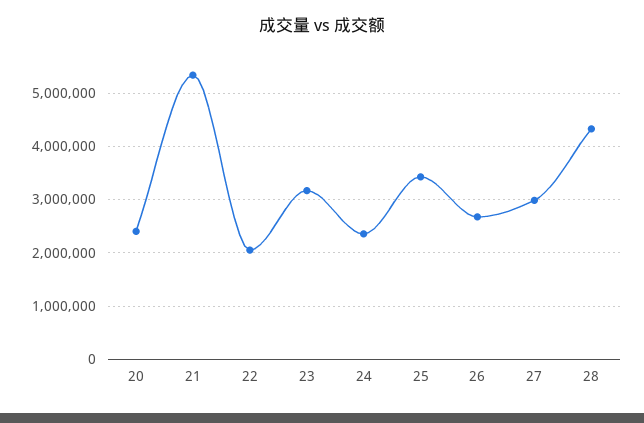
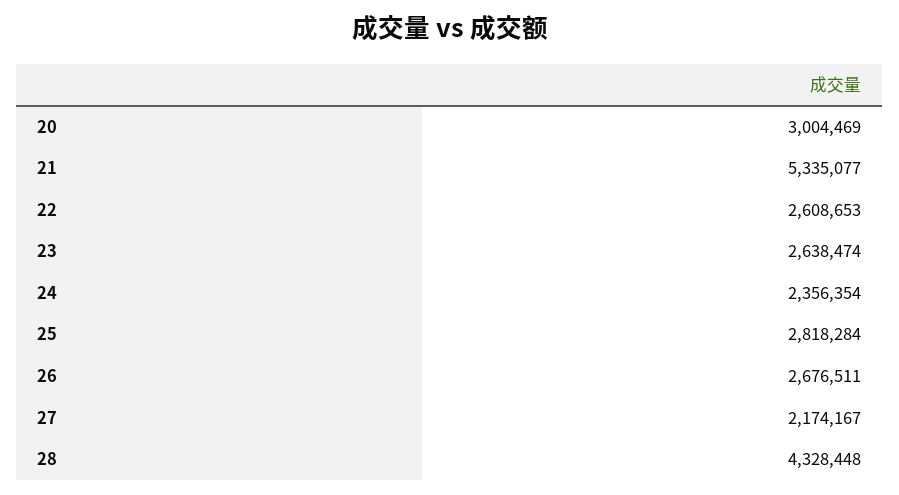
  {
-   "20": 2400000,
+   "20": 3004469,
    "21": 5335077,
-   "22": 2000000,
+   "22": 2608653,
-   "23": 3200000,
+   "23": 2638474,
    "24": 2356354,
-   "25": 3400000,
+   "25": 2818284,
    "26": 2676511,
-   "27": 3000000,
+   "27": 2174167,
    "28": 4328448
  }

